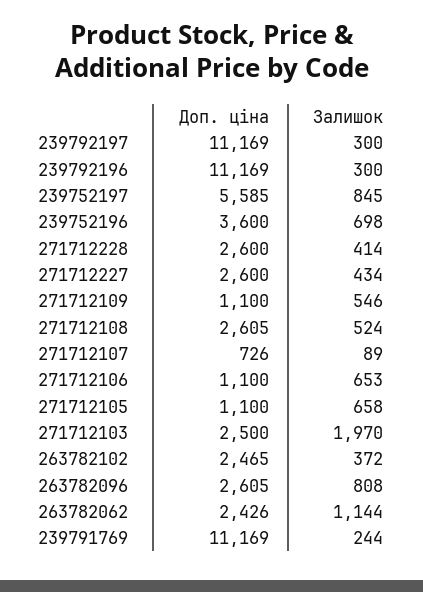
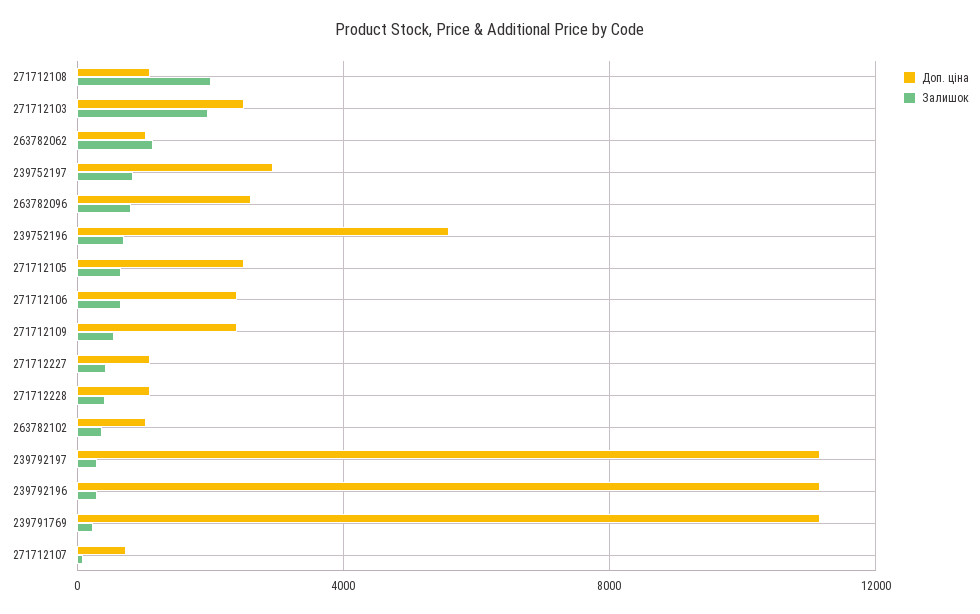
  {
    "Доп. ціна": {
      "239792197": 11169,
      "239792196": 11169,
-     "239752197": 5585,
+     "239752197": 3000,
-     "239752196": 3600,
+     "239752196": 5500,
-     "271712228": 2600,
+     "271712228": 1000,
-     "271712227": 2600,
+     "271712227": 1000,
-     "271712109": 1100,
+     "271712109": 2500,
-     "271712108": 2605,
+     "271712108": 1000,
      "271712107": 726,
-     "271712106": 1100,
+     "271712106": 2500,
-     "271712105": 1100,
+     "271712105": 2500,
      "271712103": 2500,
-     "263782102": 2465,
+     "263782102": 1000,
      "263782096": 2605,
-     "263782062": 2426,
+     "263782062": 1000,
      "239791769": 11169
    },
    "Залишок": {
      "239792197": 300,
      "239792196": 300,
      "239752197": 845,
      "239752196": 698,
      "271712228": 414,
      "271712227": 434,
      "271712109": 546,
-     "271712108": 524,
+     "271712108": 2000,
      "271712107": 89,
      "271712106": 653,
      "271712105": 658,
      "271712103": 1970,
      "263782102": 372,
      "263782096": 808,
      "263782062": 1144,
      "239791769": 244
    }
  }

